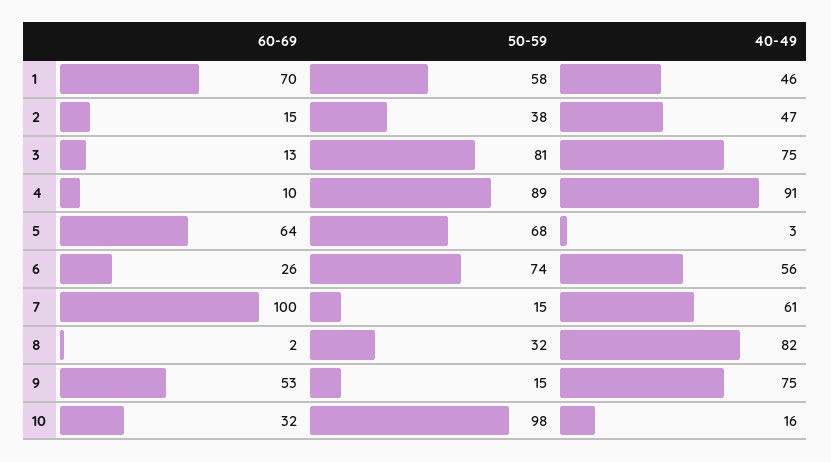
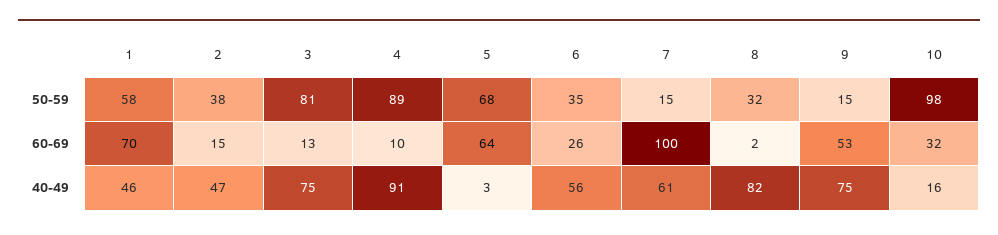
  {
    "60-69": {
      "1": 70,
      "2": 15,
      "3": 13,
      "4": 10,
      "5": 64,
      "6": 26,
      "7": 100,
      "8": 2,
      "9": 53,
      "10": 32
    },
    "50-59": {
      "1": 58,
      "2": 38,
      "3": 81,
      "4": 89,
      "5": 68,
-     "6": 74,
+     "6": 35,
      "7": 15,
      "8": 32,
      "9": 15,
      "10": 98
    },
    "40-49": {
      "1": 46,
      "2": 47,
      "3": 75,
      "4": 91,
      "5": 3,
      "6": 56,
      "7": 61,
      "8": 82,
      "9": 75,
      "10": 16
    }
  }

